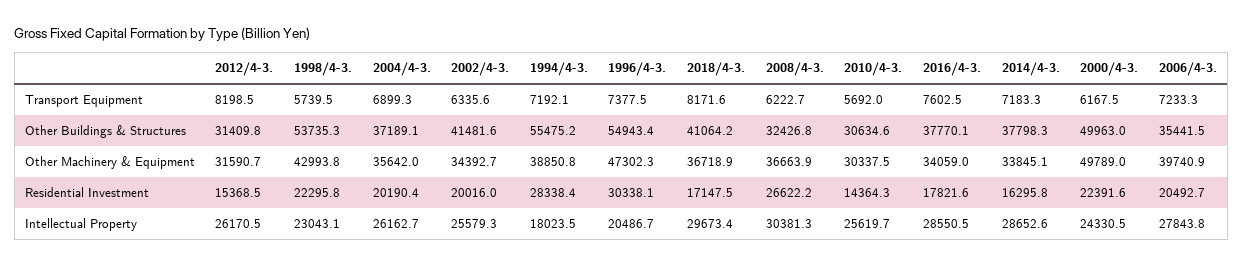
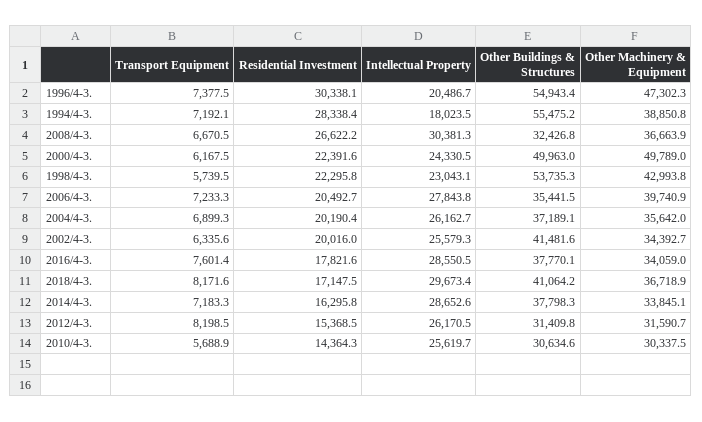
  {
    "2012/4-3.": {
      "Transport Equipment": 8198.5,
      "Other Buildings & Structures": 31409.8,
      "Other Machinery & Equipment": 31590.7,
      "Residential Investment": 15368.5,
      "Intellectual Property": 26170.5
    },
    "1998/4-3.": {
      "Transport Equipment": 5739.5,
      "Other Buildings & Structures": 53735.3,
      "Other Machinery & Equipment": 42993.8,
      "Residential Investment": 22295.8,
      "Intellectual Property": 23043.1
    },
    "2004/4-3.": {
      "Transport Equipment": 6899.3,
      "Other Buildings & Structures": 37189.1,
      "Other Machinery & Equipment": 35642,
      "Residential Investment": 20190.4,
      "Intellectual Property": 26162.7
    },
    "2002/4-3.": {
      "Transport Equipment": 6335.6,
      "Other Buildings & Structures": 41481.6,
      "Other Machinery & Equipment": 34392.7,
      "Residential Investment": 20016,
      "Intellectual Property": 25579.3
    },
    "1994/4-3.": {
      "Transport Equipment": 7192.1,
      "Other Buildings & Structures": 55475.2,
      "Other Machinery & Equipment": 38850.8,
      "Residential Investment": 28338.4,
      "Intellectual Property": 18023.5
    },
    "1996/4-3.": {
      "Transport Equipment": 7377.5,
      "Other Buildings & Structures": 54943.4,
      "Other Machinery & Equipment": 47302.3,
      "Residential Investment": 30338.1,
      "Intellectual Property": 20486.7
    },
    "2018/4-3.": {
      "Transport Equipment": 8171.6,
      "Other Buildings & Structures": 41064.2,
      "Other Machinery & Equipment": 36718.9,
      "Residential Investment": 17147.5,
      "Intellectual Property": 29673.4
    },
    "2008/4-3.": {
-     "Transport Equipment": 6222.7,
+     "Transport Equipment": 6670.5,
      "Other Buildings & Structures": 32426.8,
      "Other Machinery & Equipment": 36663.9,
      "Residential Investment": 26622.2,
      "Intellectual Property": 30381.3
    },
    "2010/4-3.": {
-     "Transport Equipment": 5692,
+     "Transport Equipment": 5688.9,
      "Other Buildings & Structures": 30634.6,
      "Other Machinery & Equipment": 30337.5,
      "Residential Investment": 14364.3,
      "Intellectual Property": 25619.7
    },
    "2016/4-3.": {
-     "Transport Equipment": 7602.5,
+     "Transport Equipment": 7601.4,
      "Other Buildings & Structures": 37770.1,
      "Other Machinery & Equipment": 34059,
      "Residential Investment": 17821.6,
      "Intellectual Property": 28550.5
    },
    "2014/4-3.": {
      "Transport Equipment": 7183.3,
      "Other Buildings & Structures": 37798.3,
      "Other Machinery & Equipment": 33845.1,
      "Residential Investment": 16295.8,
      "Intellectual Property": 28652.6
    },
    "2000/4-3.": {
      "Transport Equipment": 6167.5,
      "Other Buildings & Structures": 49963,
      "Other Machinery & Equipment": 49789,
      "Residential Investment": 22391.6,
      "Intellectual Property": 24330.5
    },
    "2006/4-3.": {
      "Transport Equipment": 7233.3,
      "Other Buildings & Structures": 35441.5,
      "Other Machinery & Equipment": 39740.9,
      "Residential Investment": 20492.7,
      "Intellectual Property": 27843.8
    }
  }

